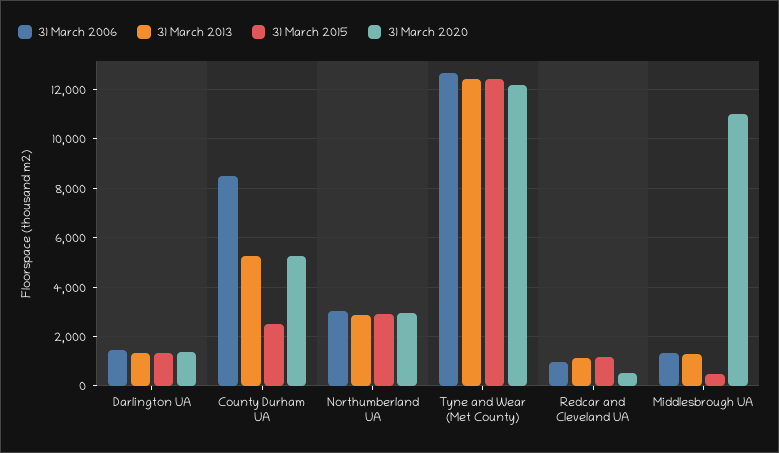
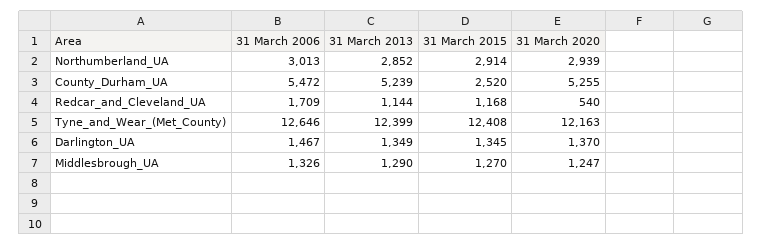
  {
    "31 March 2006": {
      "Darlington UA": 1467,
-     "County Durham UA": 8500,
+     "County Durham UA": 5472,
      "Northumberland UA": 3013,
      "Tyne and Wear (Met County)": 12646,
-     "Redcar and Cleveland UA": 1000,
+     "Redcar and Cleveland UA": 1709,
      "Middlesbrough UA": 1326
    },
    "31 March 2013": {
      "Darlington UA": 1349,
      "County Durham UA": 5239,
      "Northumberland UA": 2852,
      "Tyne and Wear (Met County)": 12399,
      "Redcar and Cleveland UA": 1144,
      "Middlesbrough UA": 1290
    },
    "31 March 2015": {
      "Darlington UA": 1345,
      "County Durham UA": 2520,
      "Northumberland UA": 2914,
      "Tyne and Wear (Met County)": 12408,
      "Redcar and Cleveland UA": 1168,
-     "Middlesbrough UA": 500
+     "Middlesbrough UA": 1270
    },
    "31 March 2020": {
      "Darlington UA": 1370,
      "County Durham UA": 5255,
      "Northumberland UA": 2939,
      "Tyne and Wear (Met County)": 12163,
      "Redcar and Cleveland UA": 540,
-     "Middlesbrough UA": 11000
+     "Middlesbrough UA": 1247
    }
  }

